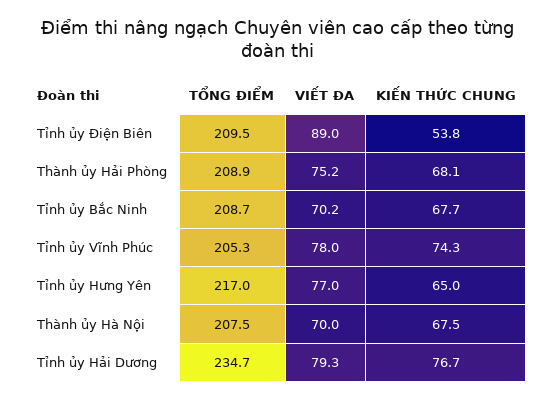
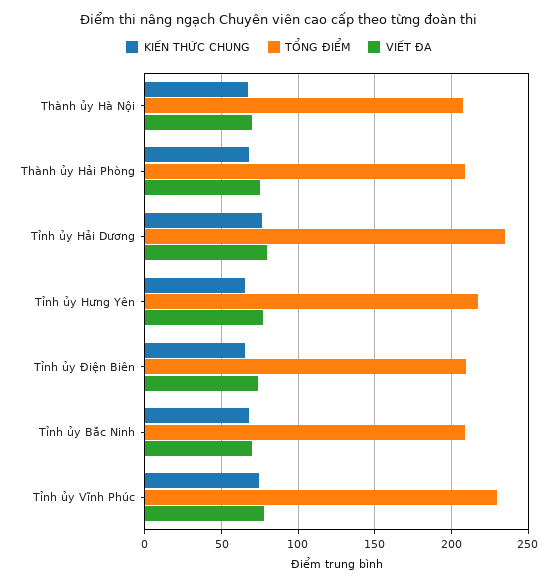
  {
    "TỔNG ĐIỂM": {
      "Tỉnh ủy Điện Biên": 209.5,
      "Thành ủy Hải Phòng": 208.9,
      "Tỉnh ủy Bắc Ninh": 208.7,
-     "Tỉnh ủy Vĩnh Phúc": 205.3,
+     "Tỉnh ủy Vĩnh Phúc": 230,
      "Tỉnh ủy Hưng Yên": 217,
      "Thành ủy Hà Nội": 207.5,
      "Tỉnh ủy Hải Dương": 234.7
    },
    "VIẾT ĐA": {
-     "Tỉnh ủy Điện Biên": 89,
+     "Tỉnh ủy Điện Biên": 75,
      "Thành ủy Hải Phòng": 75.2,
      "Tỉnh ủy Bắc Ninh": 70.2,
      "Tỉnh ủy Vĩnh Phúc": 78,
      "Tỉnh ủy Hưng Yên": 77,
      "Thành ủy Hà Nội": 70,
      "Tỉnh ủy Hải Dương": 79.3
    },
    "KIẾN THỨC CHUNG": {
-     "Tỉnh ủy Điện Biên": 53.8,
+     "Tỉnh ủy Điện Biên": 65,
      "Thành ủy Hải Phòng": 68.1,
      "Tỉnh ủy Bắc Ninh": 67.7,
      "Tỉnh ủy Vĩnh Phúc": 74.3,
      "Tỉnh ủy Hưng Yên": 65,
      "Thành ủy Hà Nội": 67.5,
      "Tỉnh ủy Hải Dương": 76.7
    }
  }

